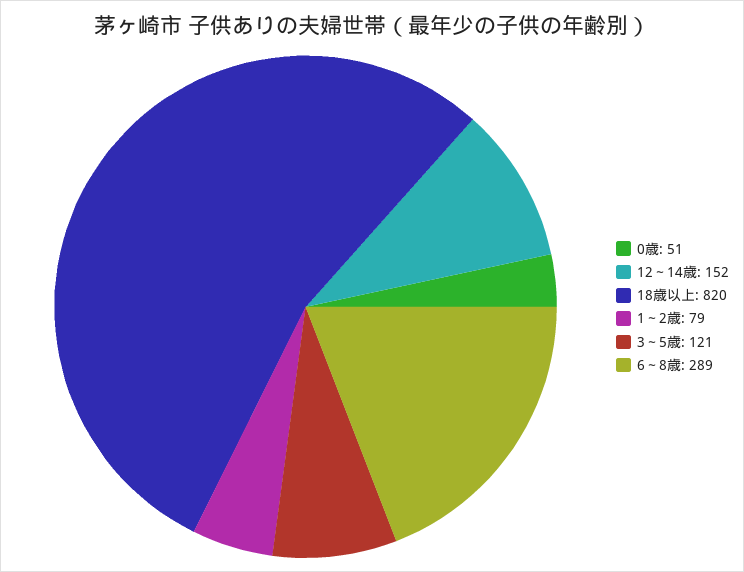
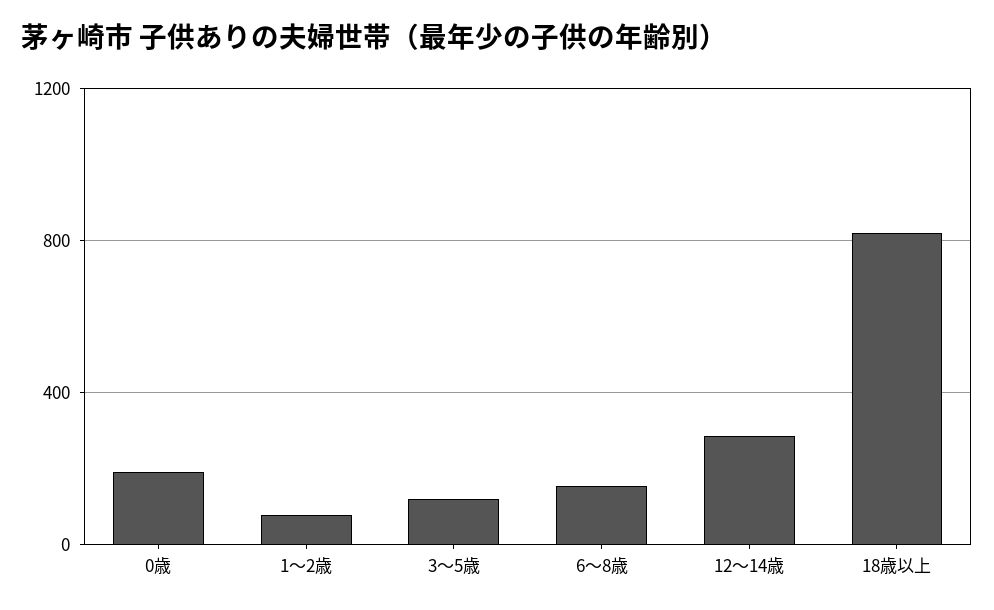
  {
-   "0歳": 51,
+   "0歳": 200,
-   "12～14歳": 152,
+   "12～14歳": 300,
    "18歳以上": 820,
    "1～2歳": 79,
    "3～5歳": 121,
-   "6～8歳": 289
+   "6～8歳": 150
  }

